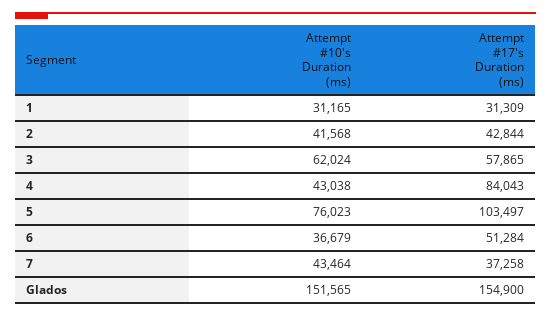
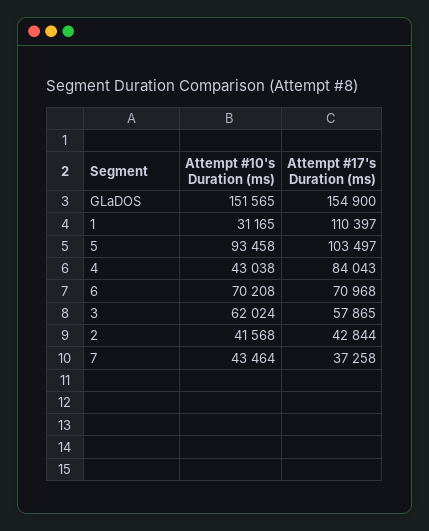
  {
    "Attempt #10's Duration (ms)": {
      "1": 31165,
      "2": 41568,
      "3": 62024,
      "4": 43038,
-     "5": 76023,
+     "5": 93458,
-     "6": 36679,
+     "6": 70208,
      "7": 43464,
      "Glados": 151565
    },
    "Attempt #17's Duration (ms)": {
-     "1": 31309,
+     "1": 110397,
      "2": 42844,
      "3": 57865,
      "4": 84043,
      "5": 103497,
-     "6": 51284,
+     "6": 70968,
      "7": 37258,
      "Glados": 154900
    }
  }

